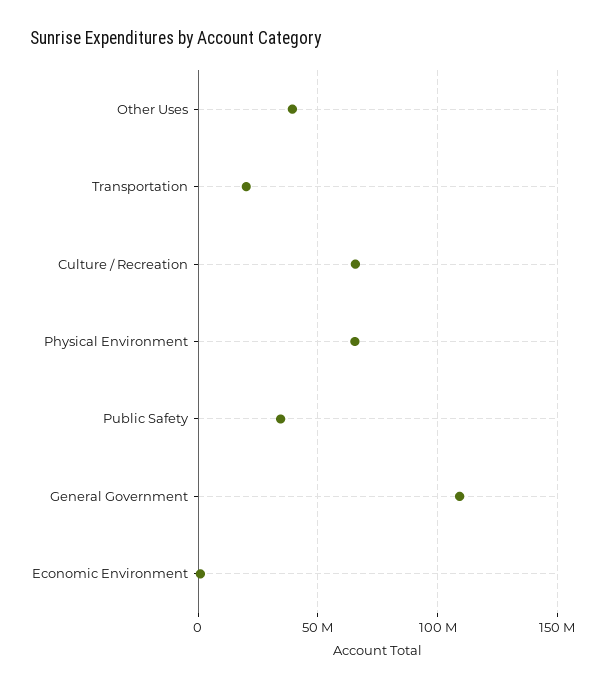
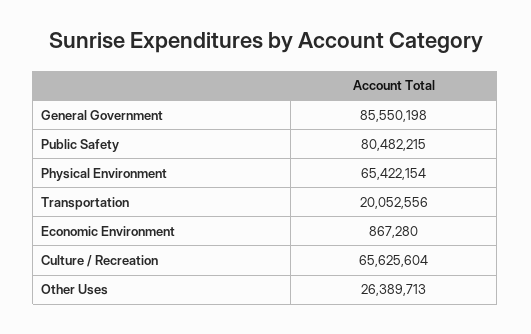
  {
-   "Other Uses": 40000000,
+   "Other Uses": 26389713,
    "Transportation": 20052556,
    "Culture / Recreation": 65625604,
    "Physical Environment": 65422154,
-   "Public Safety": 35000000,
+   "Public Safety": 80482215,
-   "General Government": 110000000,
+   "General Government": 85550198,
    "Economic Environment": 867280
  }

